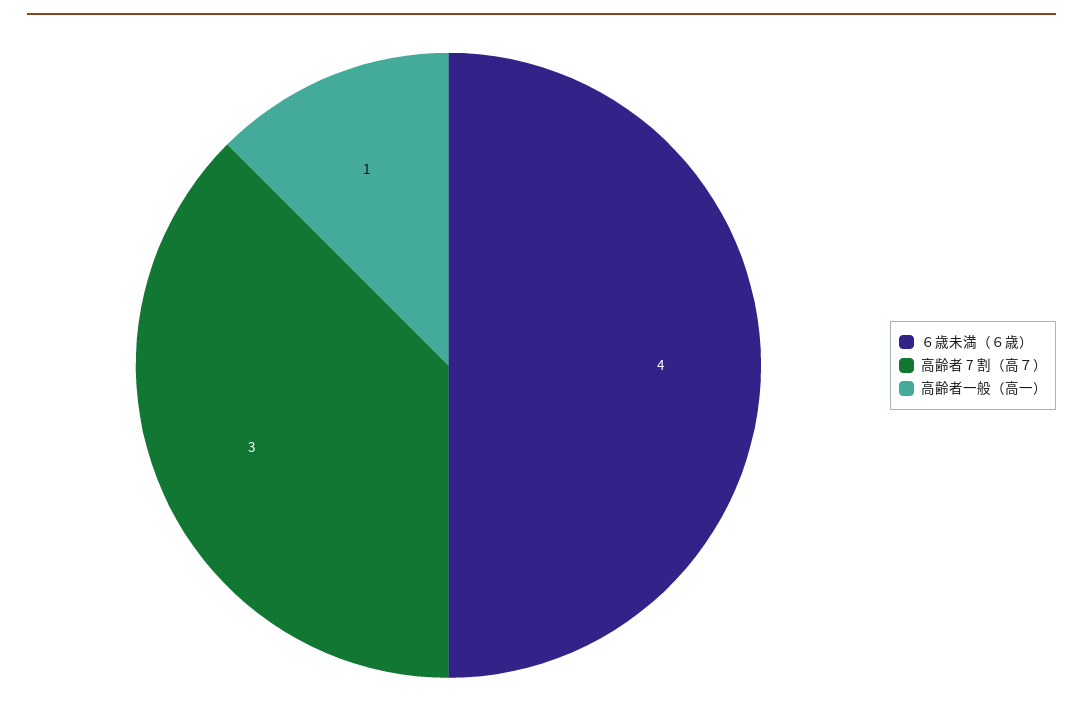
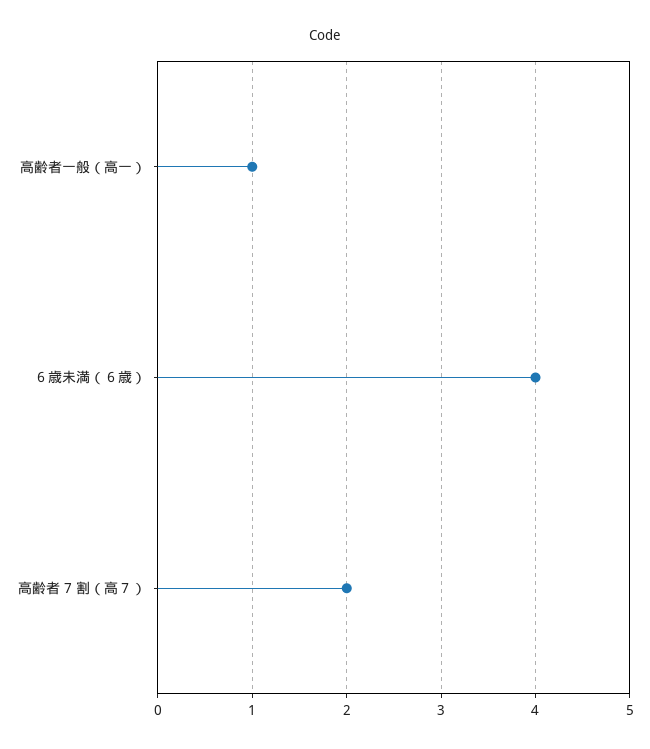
  {
    "６歳未満（６歳）": 4,
-   "高齢者 7 割（高７）": 3,
+   "高齢者 7 割（高７）": 2,
    "高齢者一般（高一）": 1
  }

